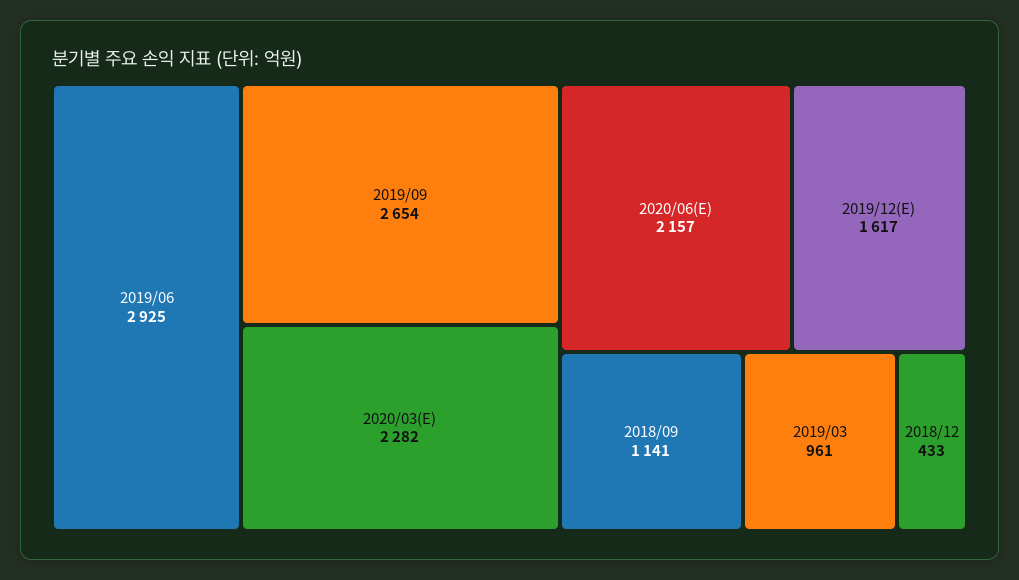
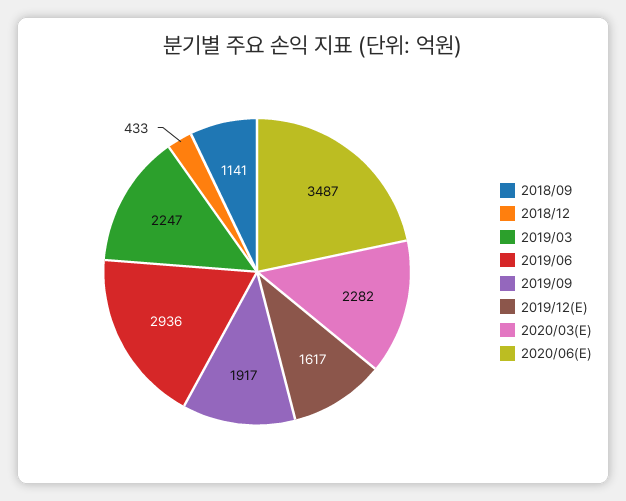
  {
-   "2019/06": 2925,
+   "2019/06": 2936,
-   "2019/09": 2654,
+   "2019/09": 1917,
    "2020/03(E)": 2282,
-   "2020/06(E)": 2157,
+   "2020/06(E)": 3487,
    "2019/12(E)": 1617,
    "2018/09": 1141,
-   "2019/03": 961,
+   "2019/03": 2247,
    "2018/12": 433
  }

